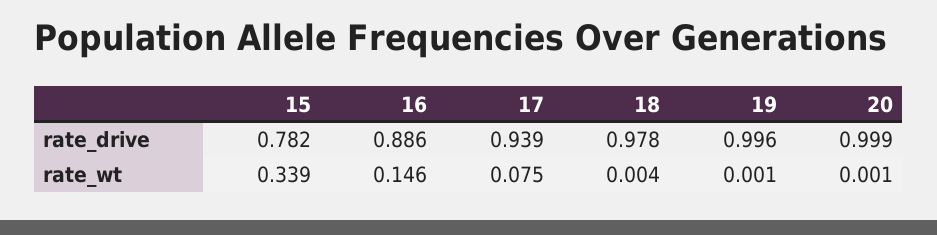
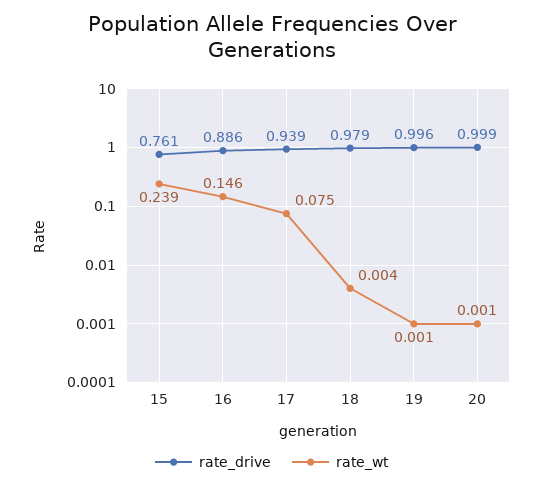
  {
    "rate_drive": {
-     "15": 0.782,
+     "15": 0.761,
      "16": 0.886,
      "17": 0.939,
-     "18": 0.978,
+     "18": 0.979,
      "19": 0.996,
      "20": 0.999
    },
    "rate_wt": {
-     "15": 0.339,
+     "15": 0.239,
      "16": 0.146,
      "17": 0.075,
      "18": 0.004,
      "19": 0.001,
      "20": 0.001
    }
  }

